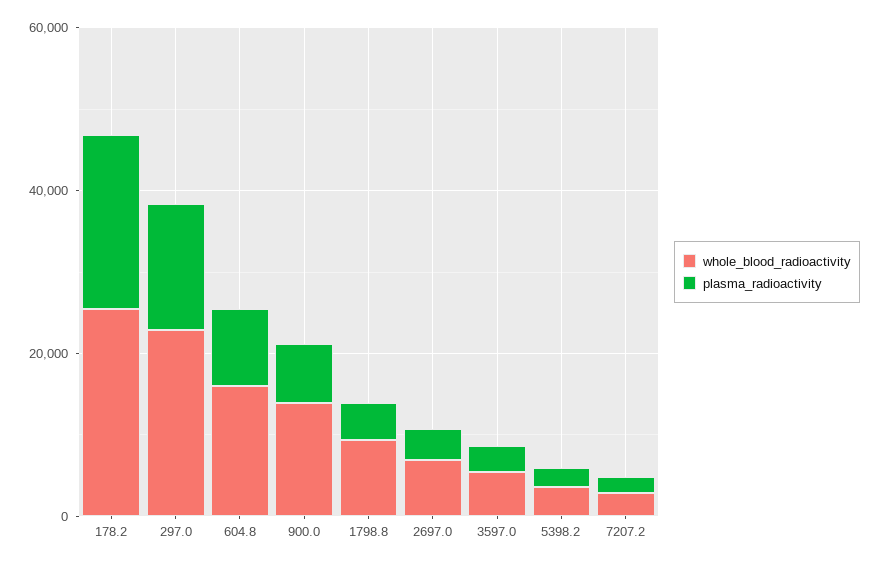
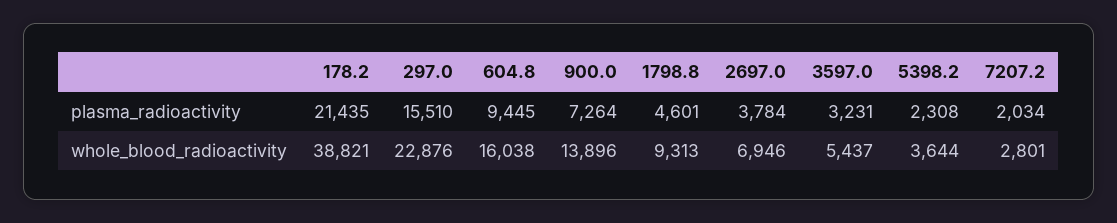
  {
    "whole_blood_radioactivity": {
-     "178.2": 25000,
+     "178.2": 38821,
      "297.0": 22876,
      "604.8": 16038,
      "900.0": 13896,
      "1798.8": 9313,
      "2697.0": 6946,
      "3597.0": 5437,
      "5398.2": 3644,
      "7207.2": 2801
    },
    "plasma_radioactivity": {
      "178.2": 21435,
      "297.0": 15510,
      "604.8": 9445,
      "900.0": 7264,
      "1798.8": 4601,
      "2697.0": 3784,
      "3597.0": 3231,
      "5398.2": 2308,
      "7207.2": 2034
    }
  }

